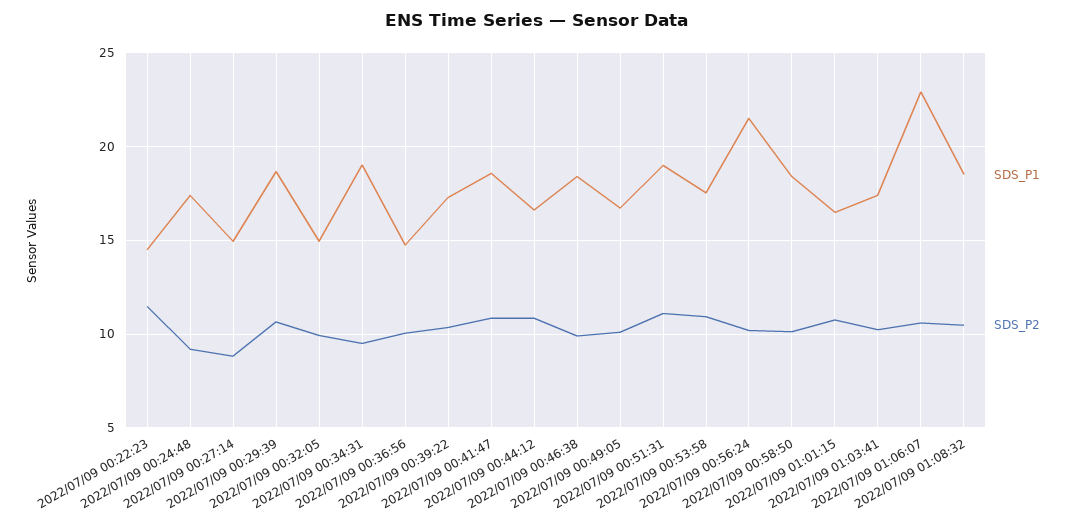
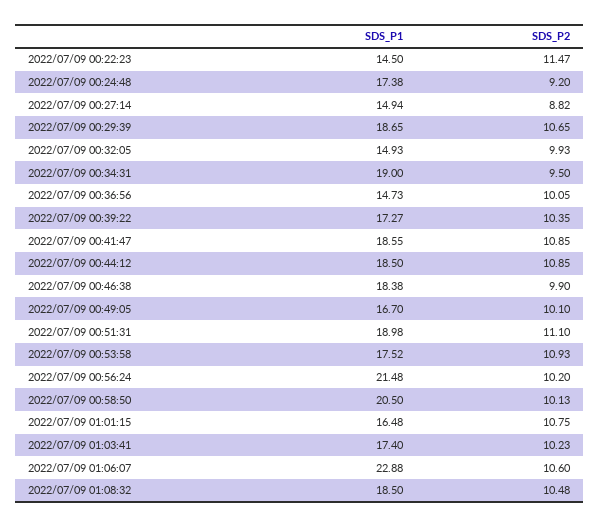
  {
    "SDS_P1": {
      "2022/07/09 00:22:23": 14.5,
      "2022/07/09 00:24:48": 17.38,
      "2022/07/09 00:27:14": 14.94,
      "2022/07/09 00:29:39": 18.65,
      "2022/07/09 00:32:05": 14.93,
      "2022/07/09 00:34:31": 19,
      "2022/07/09 00:36:56": 14.73,
      "2022/07/09 00:39:22": 17.27,
      "2022/07/09 00:41:47": 18.55,
-     "2022/07/09 00:44:12": 16.5,
+     "2022/07/09 00:44:12": 18.5,
      "2022/07/09 00:46:38": 18.38,
      "2022/07/09 00:49:05": 16.7,
      "2022/07/09 00:51:31": 18.98,
      "2022/07/09 00:53:58": 17.52,
      "2022/07/09 00:56:24": 21.48,
-     "2022/07/09 00:58:50": 18.5,
+     "2022/07/09 00:58:50": 20.5,
      "2022/07/09 01:01:15": 16.48,
      "2022/07/09 01:03:41": 17.4,
      "2022/07/09 01:06:07": 22.88,
      "2022/07/09 01:08:32": 18.5
    },
    "SDS_P2": {
      "2022/07/09 00:22:23": 11.47,
      "2022/07/09 00:24:48": 9.2,
      "2022/07/09 00:27:14": 8.82,
      "2022/07/09 00:29:39": 10.65,
      "2022/07/09 00:32:05": 9.93,
      "2022/07/09 00:34:31": 9.5,
      "2022/07/09 00:36:56": 10.05,
      "2022/07/09 00:39:22": 10.35,
      "2022/07/09 00:41:47": 10.85,
      "2022/07/09 00:44:12": 10.85,
      "2022/07/09 00:46:38": 9.9,
      "2022/07/09 00:49:05": 10.1,
      "2022/07/09 00:51:31": 11.1,
      "2022/07/09 00:53:58": 10.93,
      "2022/07/09 00:56:24": 10.2,
      "2022/07/09 00:58:50": 10.13,
      "2022/07/09 01:01:15": 10.75,
      "2022/07/09 01:03:41": 10.23,
      "2022/07/09 01:06:07": 10.6,
      "2022/07/09 01:08:32": 10.48
    }
  }

